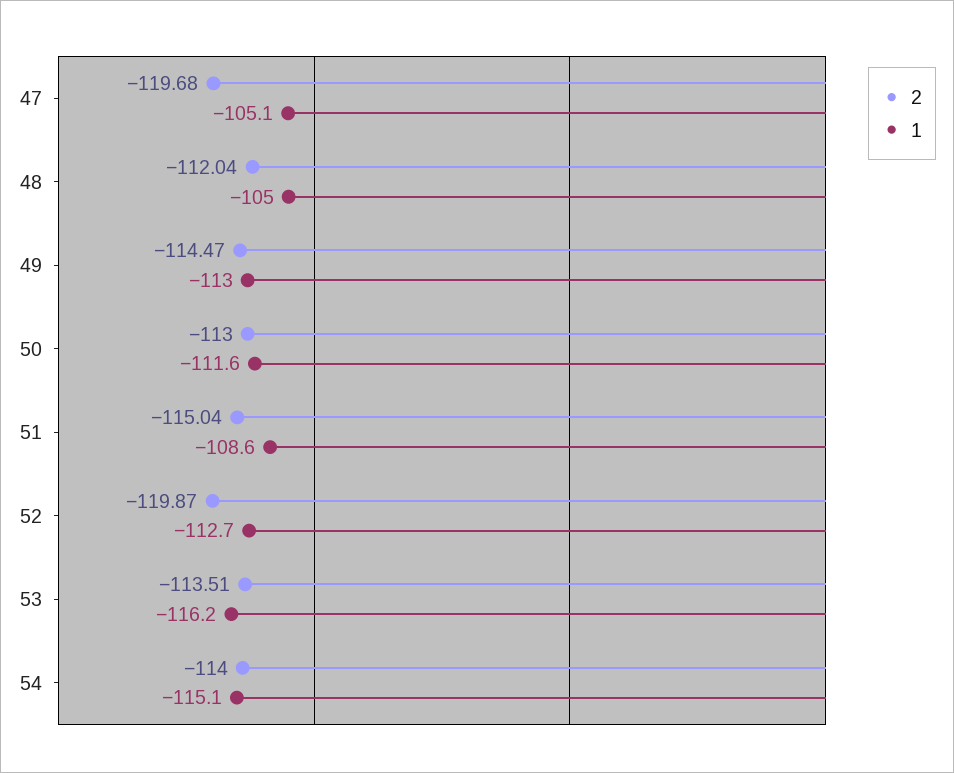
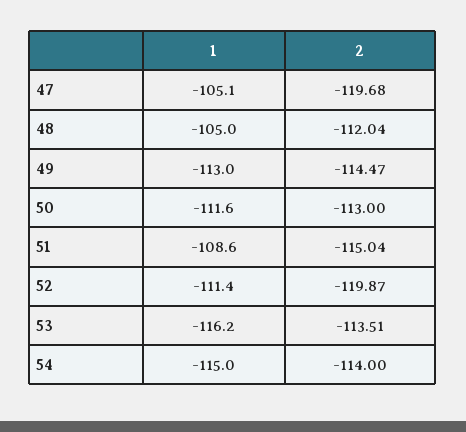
  {
    "2": {
      "47": -119.68,
      "48": -112.04,
      "49": -114.47,
      "50": -113,
      "51": -115.04,
      "52": -119.87,
      "53": -113.51,
      "54": -114
    },
    "1": {
      "47": -105.1,
      "48": -105,
      "49": -113,
      "50": -111.6,
      "51": -108.6,
-     "52": -112.7,
+     "52": -111.4,
      "53": -116.2,
-     "54": -115.1
+     "54": -115
    }
  }

